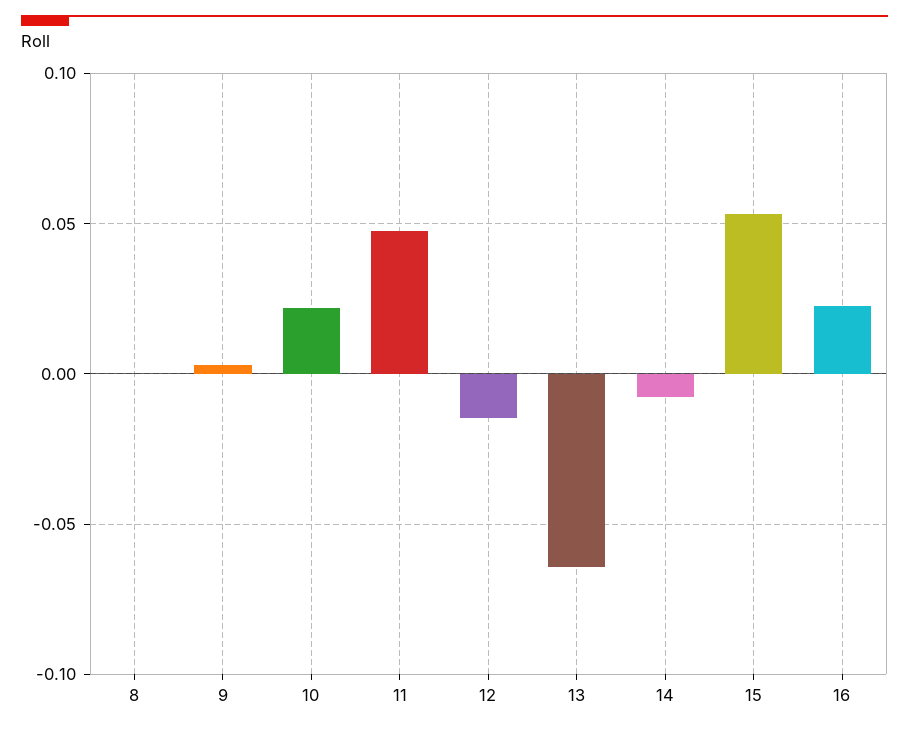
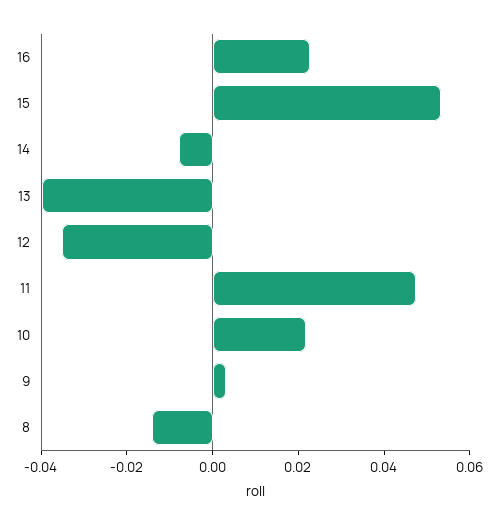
  {
-   "8": 0,
+   "8": -0.015,
    "9": 0.005,
    "10": 0.02,
    "11": 0.045,
-   "12": -0.015,
+   "12": -0.035,
-   "13": -0.065,
+   "13": -0.04,
    "14": -0.01,
    "15": 0.055,
    "16": 0.025
  }

